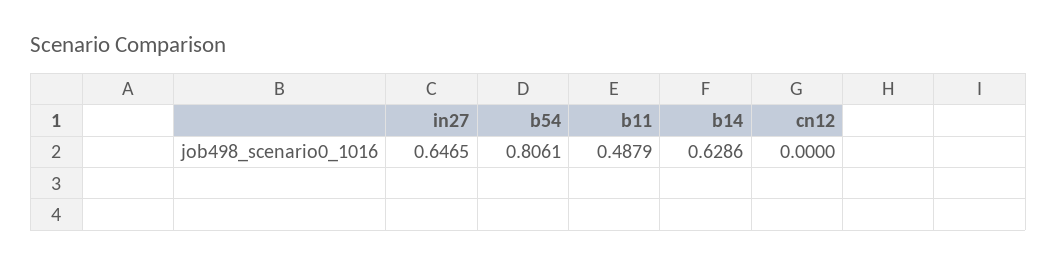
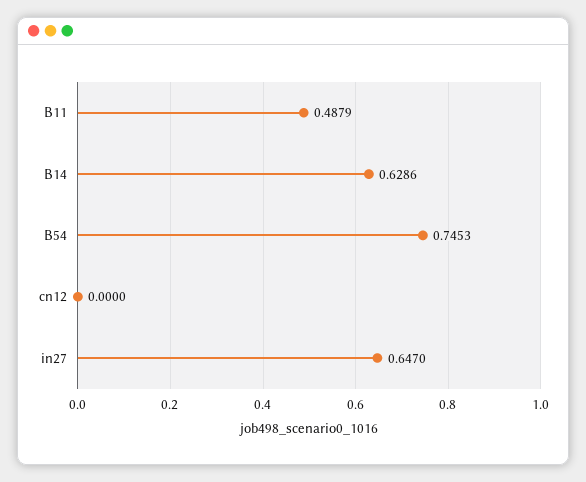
  {
-   "in27": 0.6465,
+   "in27": 0.647,
-   "b54": 0.8061,
+   "b54": 0.7453,
    "b11": 0.4879,
    "b14": 0.6286,
    "cn12": 0
  }

